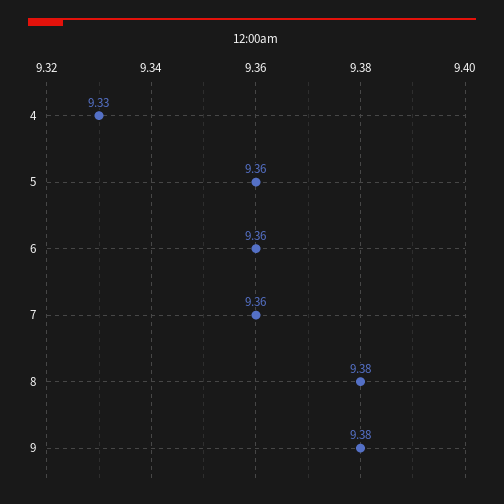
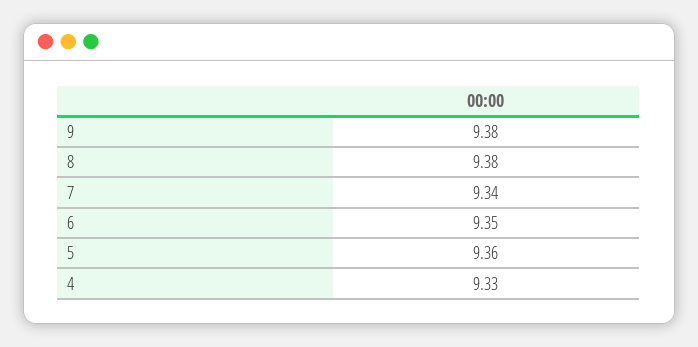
  {
    "4": 9.33,
    "5": 9.36,
-   "6": 9.36,
+   "6": 9.35,
-   "7": 9.36,
+   "7": 9.34,
    "8": 9.38,
    "9": 9.38
  }

